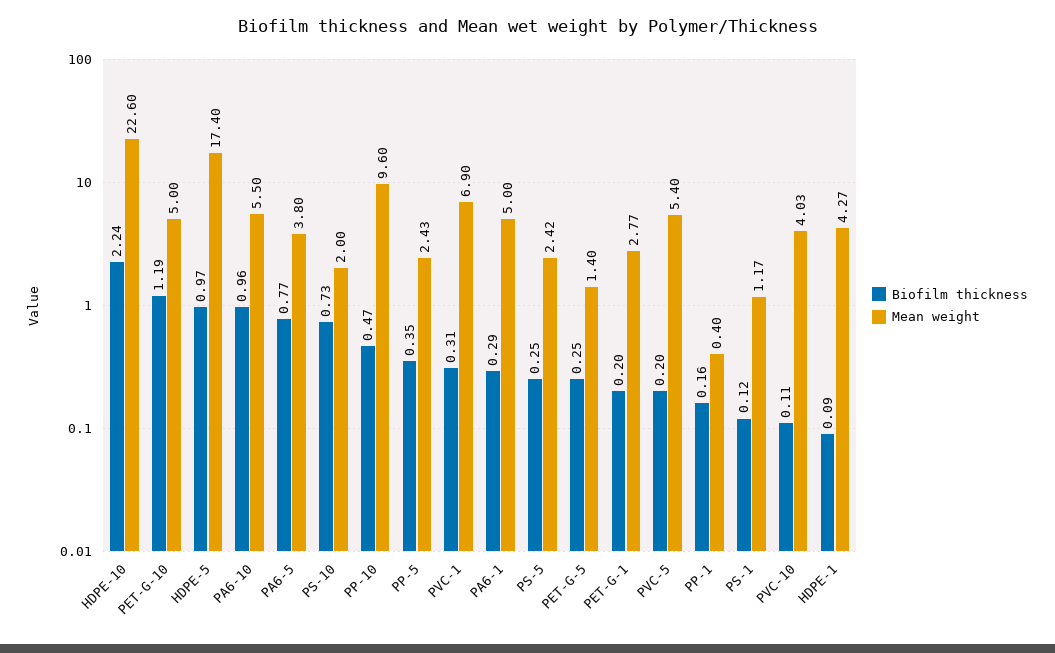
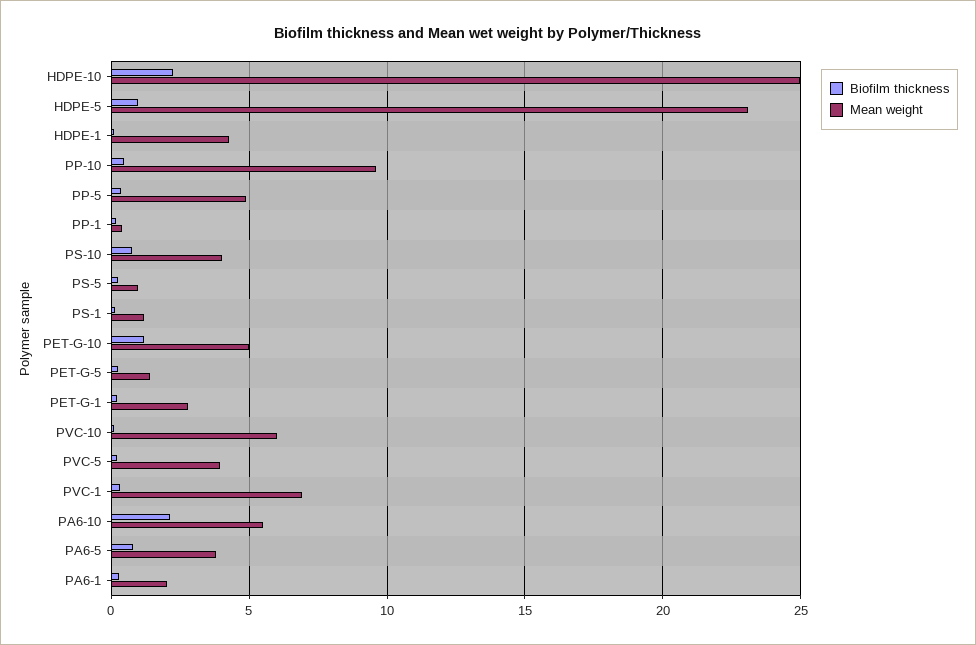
  {
    "Biofilm thickness": {
      "HDPE-10": 2.24,
      "PET-G-10": 1.19,
      "HDPE-5": 0.97,
-     "PA6-10": 0.96,
+     "PA6-10": 2,
      "PA6-5": 0.77,
      "PS-10": 0.73,
      "PP-10": 0.47,
      "PP-5": 0.35,
      "PVC-1": 0.31,
      "PA6-1": 0.29,
      "PS-5": 0.25,
      "PET-G-5": 0.25,
      "PET-G-1": 0.2,
      "PVC-5": 0.2,
      "PP-1": 0.16,
      "PS-1": 0.12,
      "PVC-10": 0.11,
      "HDPE-1": 0.09
    },
    "Mean weight": {
-     "HDPE-10": 22.6,
+     "HDPE-10": 25,
      "PET-G-10": 5,
-     "HDPE-5": 17.4,
+     "HDPE-5": 23,
      "PA6-10": 5.5,
      "PA6-5": 3.8,
-     "PS-10": 2,
+     "PS-10": 4,
      "PP-10": 9.6,
-     "PP-5": 2.43,
+     "PP-5": 5,
      "PVC-1": 6.9,
-     "PA6-1": 5,
+     "PA6-1": 2,
-     "PS-5": 2.42,
+     "PS-5": 1,
      "PET-G-5": 1.4,
      "PET-G-1": 2.77,
-     "PVC-5": 5.4,
+     "PVC-5": 4,
      "PP-1": 0.4,
      "PS-1": 1.17,
-     "PVC-10": 4.03,
+     "PVC-10": 6,
      "HDPE-1": 4.27
    }
  }

